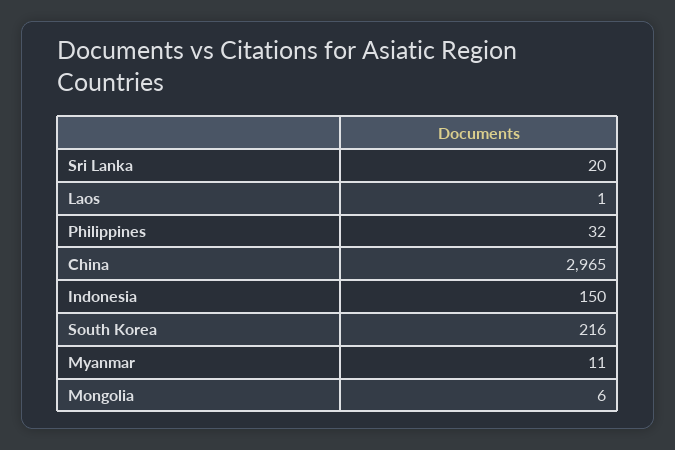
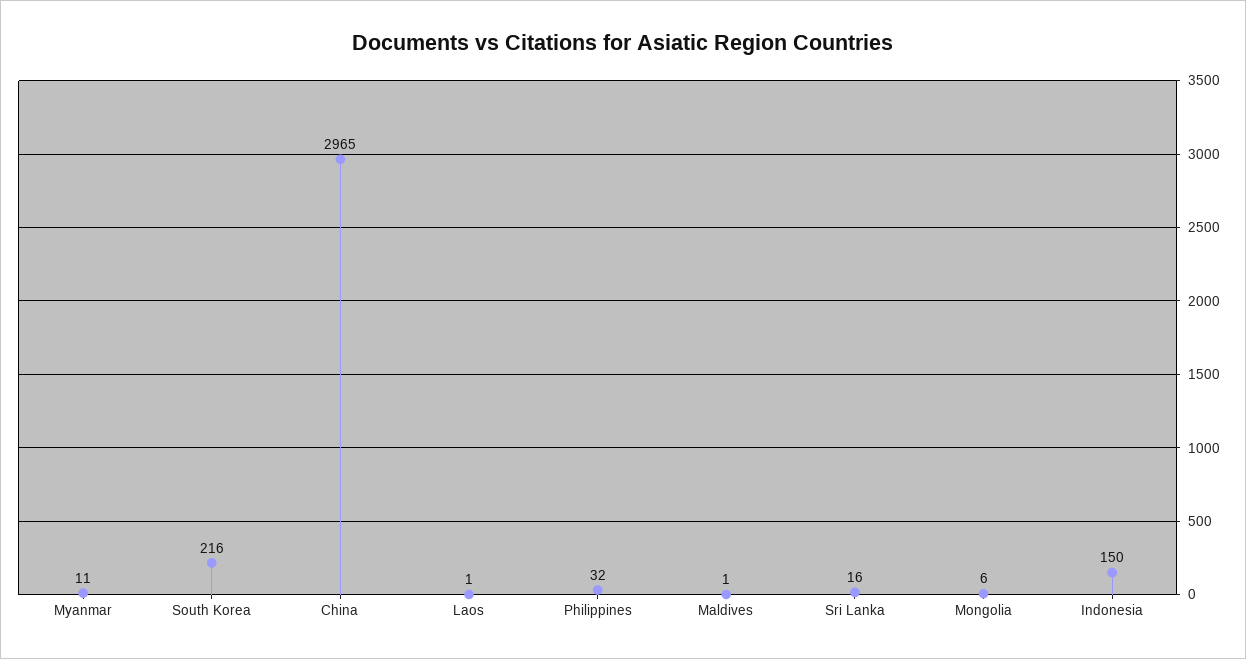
  {
-   "Sri Lanka": 20,
+   "Sri Lanka": 16,
    "Laos": 1,
    "Philippines": 32,
    "China": 2965,
    "Indonesia": 150,
    "South Korea": 216,
    "Myanmar": 11,
-   "Mongolia": 6
+   "Mongolia": 6,
+   "Maldives": 1
  }

